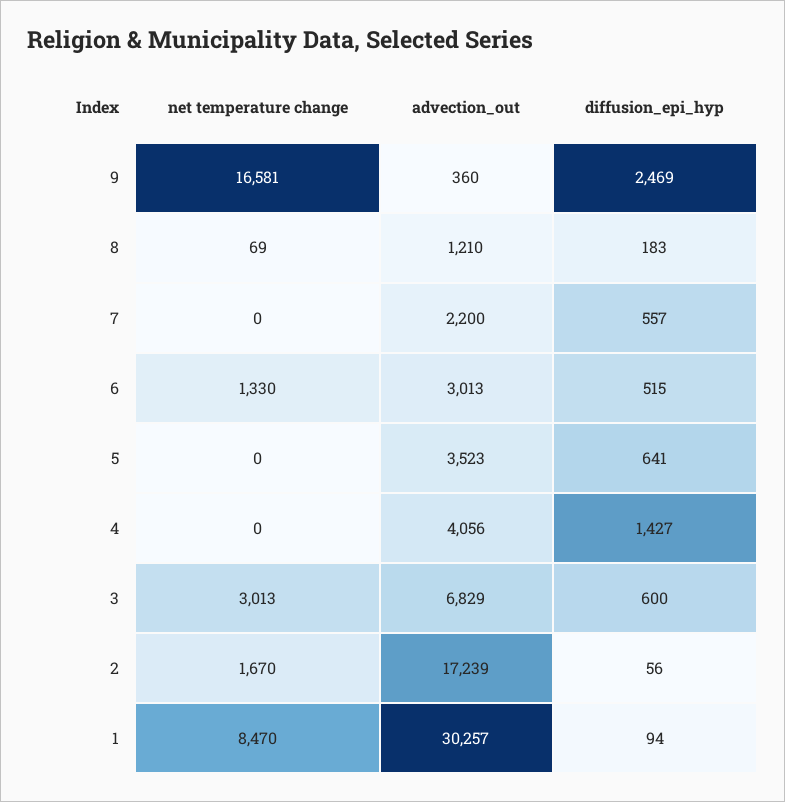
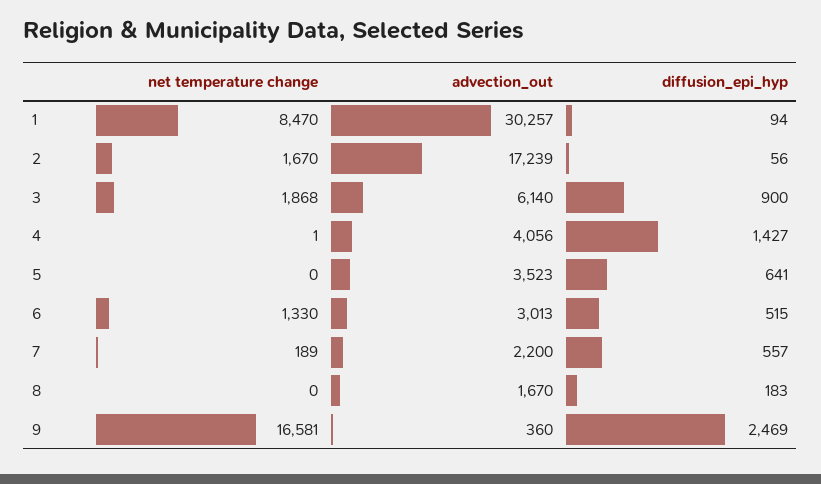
  {
    "net temperature change": {
      "9": 16581,
-     "8": 69,
+     "8": 0,
-     "7": 0,
+     "7": 189,
      "6": 1330,
      "5": 0,
-     "4": 0,
+     "4": 1,
-     "3": 3013,
+     "3": 1868,
      "2": 1670,
      "1": 8470
    },
    "advection_out": {
      "9": 360,
-     "8": 1210,
+     "8": 1670,
      "7": 2200,
      "6": 3013,
      "5": 3523,
      "4": 4056,
-     "3": 6829,
+     "3": 6140,
      "2": 17239,
      "1": 30257
    },
    "diffusion_epi_hyp": {
      "9": 2469,
      "8": 183,
      "7": 557,
      "6": 515,
      "5": 641,
      "4": 1427,
-     "3": 600,
+     "3": 900,
      "2": 56,
      "1": 94
    }
  }

